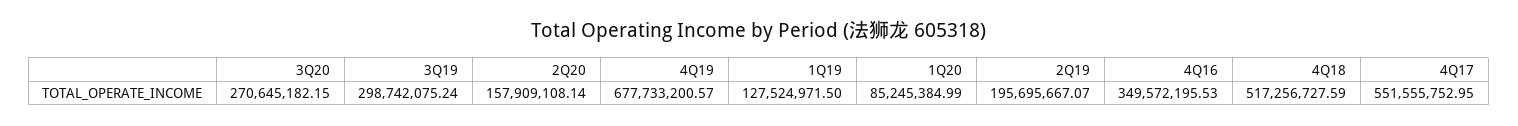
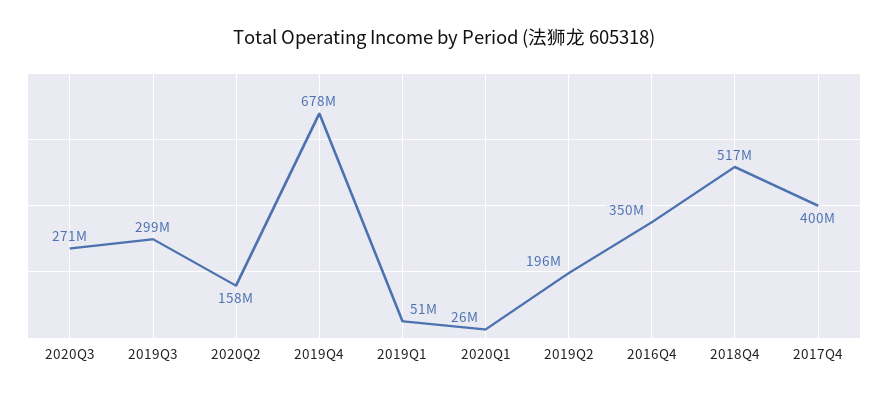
  {
    "3Q20": 270645182.15,
    "3Q19": 298742075.24,
    "2Q20": 157909108.14,
    "4Q19": 677733200.57,
-   "1Q19": 127524971.5,
+   "1Q19": 51000000,
-   "1Q20": 85245384.99,
+   "1Q20": 26000000,
    "2Q19": 195695667.07,
    "4Q16": 349572195.53,
    "4Q18": 517256727.59,
-   "4Q17": 551555752.95
+   "4Q17": 400000000
  }

